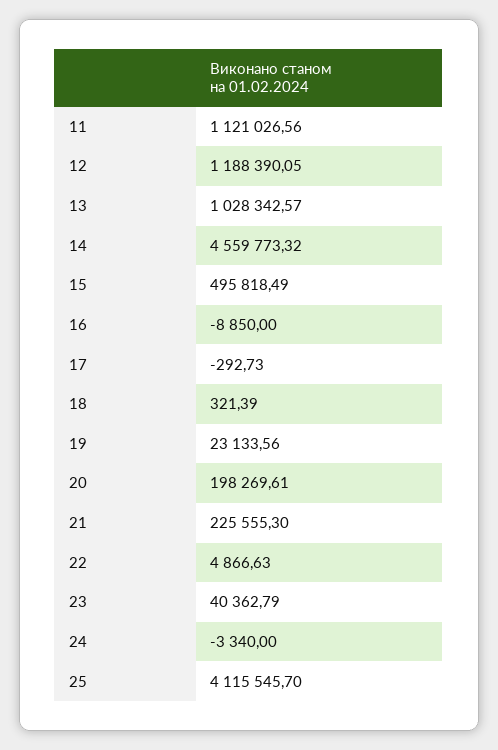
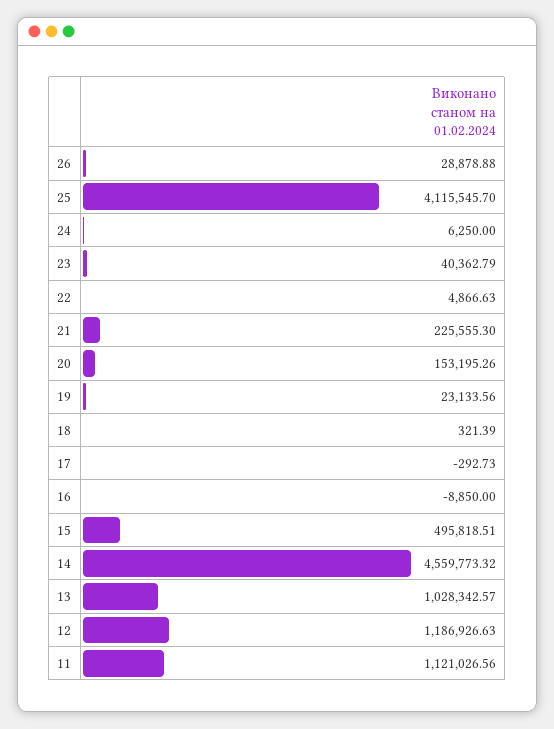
  {
    "11": 1121026.56,
-   "12": 1188390.05,
+   "12": 1186926.63,
    "13": 1028342.57,
    "14": 4559773.32,
-   "15": 495818.49,
+   "15": 495818.51,
    "16": -8850,
    "17": -292.73,
    "18": 321.39,
    "19": 23133.56,
-   "20": 198269.61,
+   "20": 153195.26,
    "21": 225555.3,
    "22": 4866.63,
    "23": 40362.79,
-   "24": -3340,
+   "24": 6250,
-   "25": 4115545.7
+   "25": 4115545.7,
+   "26": 28878.88
  }

